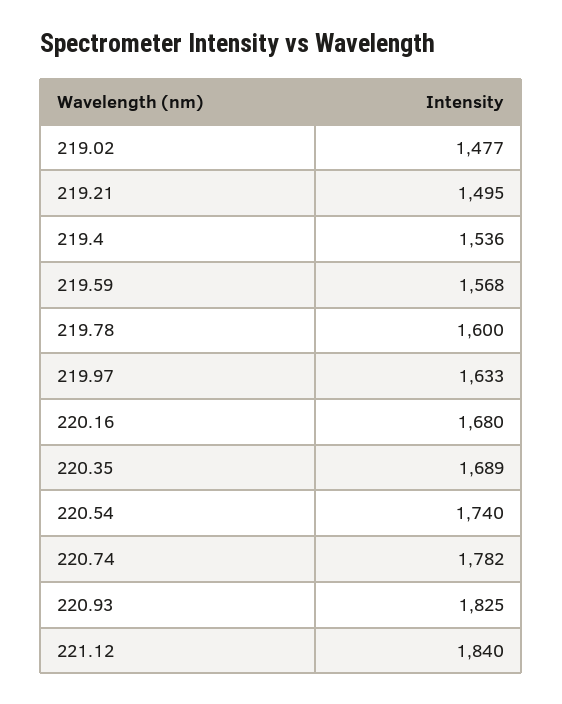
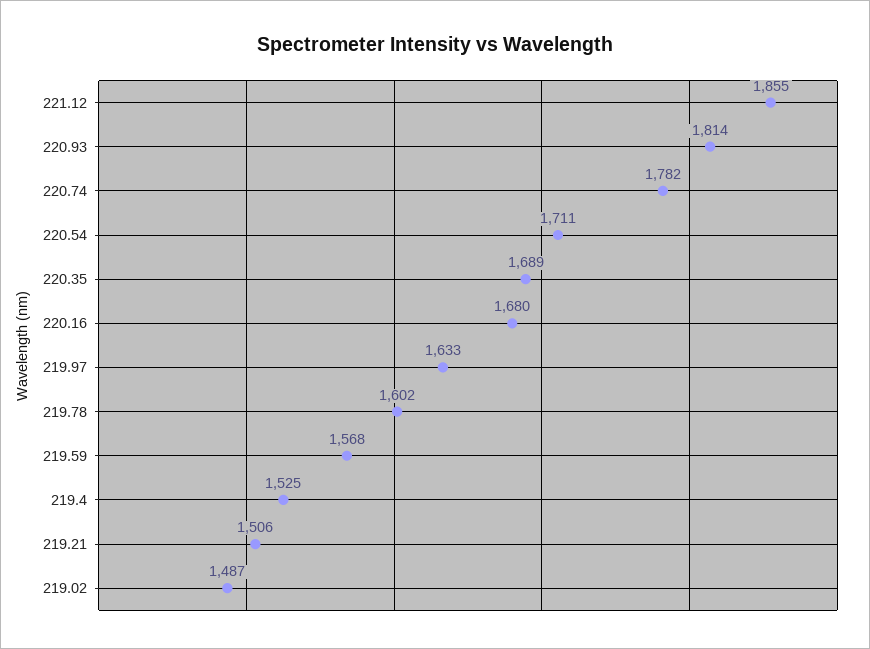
  {
-   "219.02": 1477,
+   "219.02": 1487,
-   "219.21": 1495,
+   "219.21": 1506,
-   "219.4": 1536,
+   "219.4": 1525,
    "219.59": 1568,
-   "219.78": 1600,
+   "219.78": 1602,
    "219.97": 1633,
    "220.16": 1680,
    "220.35": 1689,
-   "220.54": 1740,
+   "220.54": 1711,
    "220.74": 1782,
-   "220.93": 1825,
+   "220.93": 1814,
-   "221.12": 1840
+   "221.12": 1855
  }

